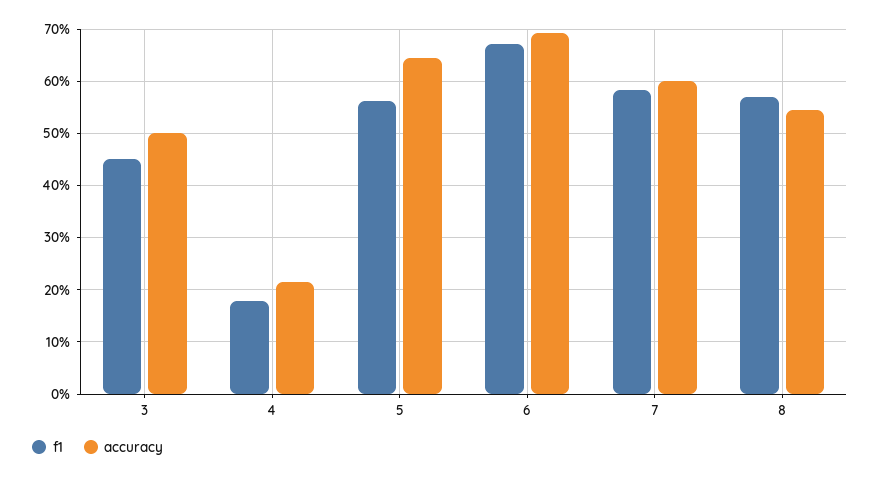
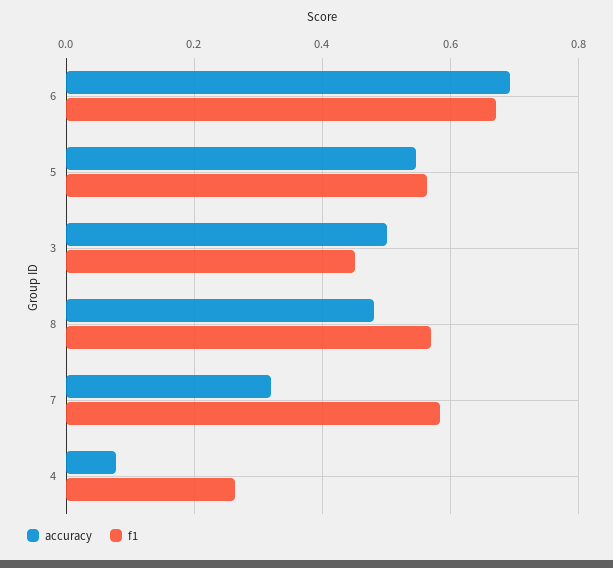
  {
    "f1": {
      "3": 0.46,
-     "4": 0.18,
+     "4": 0.26,
      "5": 0.56,
      "6": 0.68,
      "7": 0.58,
      "8": 0.56
    },
    "accuracy": {
      "3": 0.5,
-     "4": 0.22,
+     "4": 0.08,
-     "5": 0.64,
+     "5": 0.54,
      "6": 0.7,
-     "7": 0.6,
+     "7": 0.32,
-     "8": 0.54
+     "8": 0.48
    }
  }

